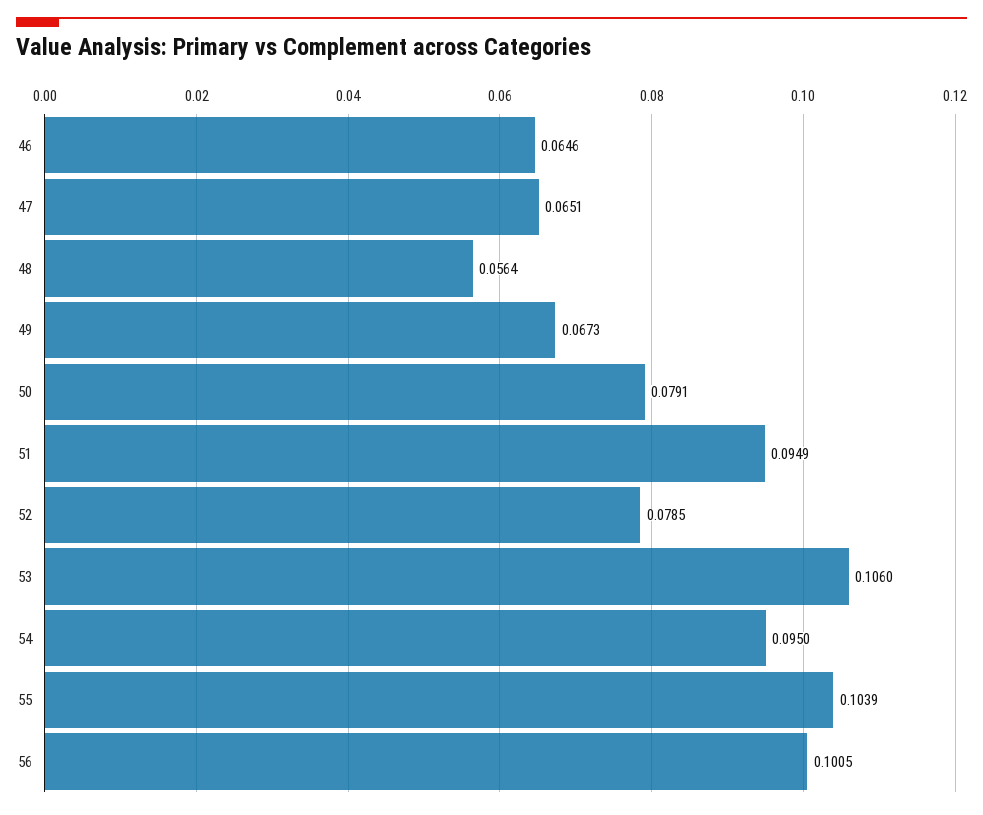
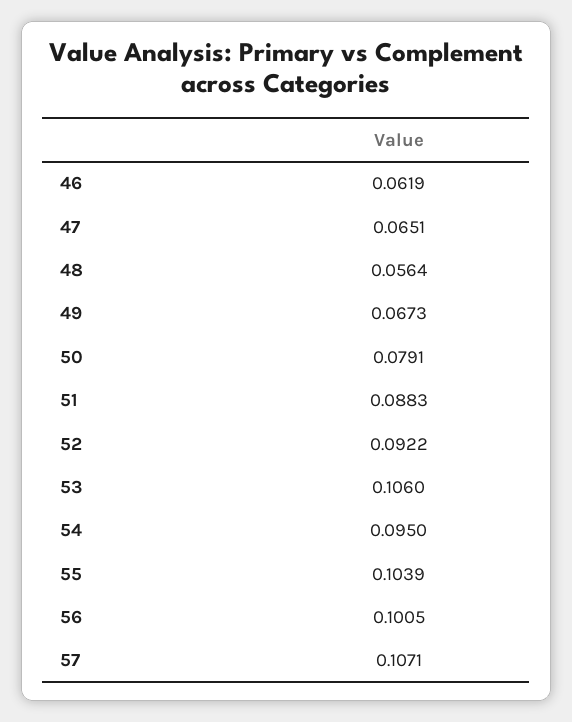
  {
-   "46": 0.0646,
+   "46": 0.0619,
    "47": 0.0651,
    "48": 0.0564,
    "49": 0.0673,
    "50": 0.0791,
-   "51": 0.0949,
+   "51": 0.0883,
-   "52": 0.0785,
+   "52": 0.0922,
    "53": 0.106,
    "54": 0.095,
    "55": 0.1039,
-   "56": 0.1005
+   "56": 0.1005,
+   "57": 0.1071
  }

